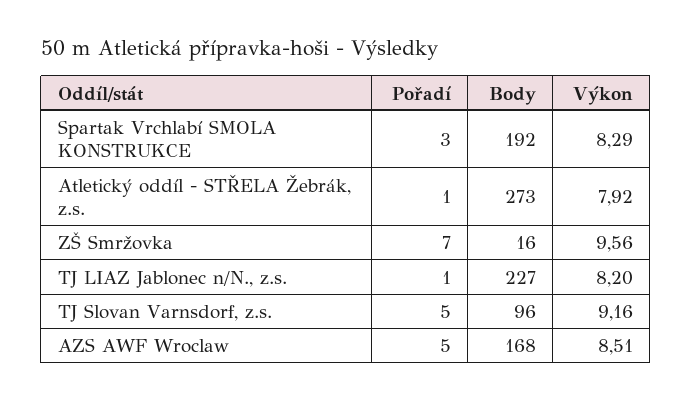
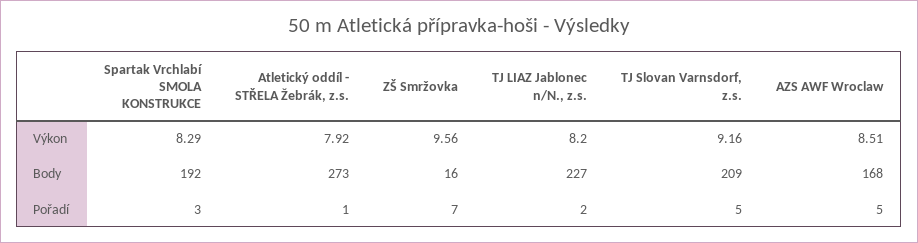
  {
    "Pořadí": {
      "Spartak Vrchlabí SMOLA KONSTRUKCE": 3,
      "Atletický oddíl - STŘELA Žebrák, z.s.": 1,
      "ZŠ Smržovka": 7,
-     "TJ LIAZ Jablonec n/N., z.s.": 1,
+     "TJ LIAZ Jablonec n/N., z.s.": 2,
      "TJ Slovan Varnsdorf, z.s.": 5,
      "AZS AWF Wroclaw": 5
    },
    "Body": {
      "Spartak Vrchlabí SMOLA KONSTRUKCE": 192,
      "Atletický oddíl - STŘELA Žebrák, z.s.": 273,
      "ZŠ Smržovka": 16,
      "TJ LIAZ Jablonec n/N., z.s.": 227,
-     "TJ Slovan Varnsdorf, z.s.": 96,
+     "TJ Slovan Varnsdorf, z.s.": 209,
      "AZS AWF Wroclaw": 168
    },
    "Výkon": {
      "Spartak Vrchlabí SMOLA KONSTRUKCE": 8.29,
      "Atletický oddíl - STŘELA Žebrák, z.s.": 7.92,
      "ZŠ Smržovka": 9.56,
      "TJ LIAZ Jablonec n/N., z.s.": 8.2,
      "TJ Slovan Varnsdorf, z.s.": 9.16,
      "AZS AWF Wroclaw": 8.51
    }
  }

